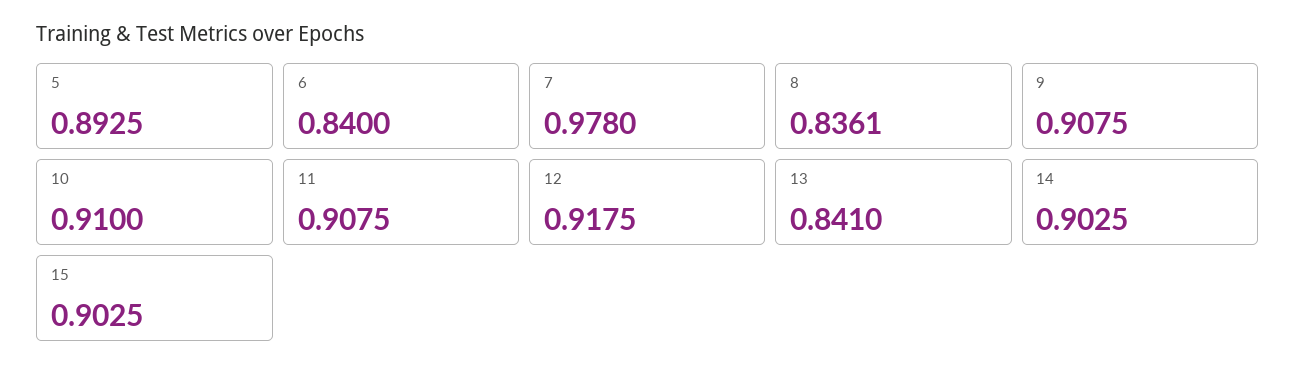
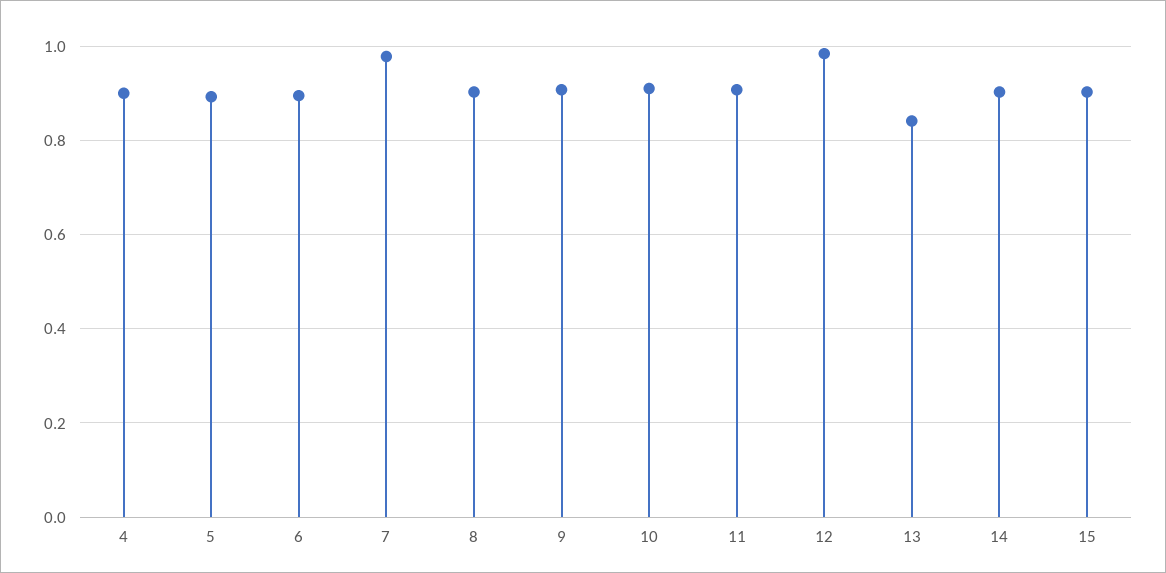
  {
    "5": 0.8925,
-   "6": 0.84,
+   "6": 0.9,
    "7": 0.978,
-   "8": 0.8361,
+   "8": 0.9,
    "9": 0.9075,
    "10": 0.91,
    "11": 0.9075,
-   "12": 0.9175,
+   "12": 0.98,
    "13": 0.841,
    "14": 0.9025,
-   "15": 0.9025
+   "15": 0.9025,
+   "4": 0.9
  }

